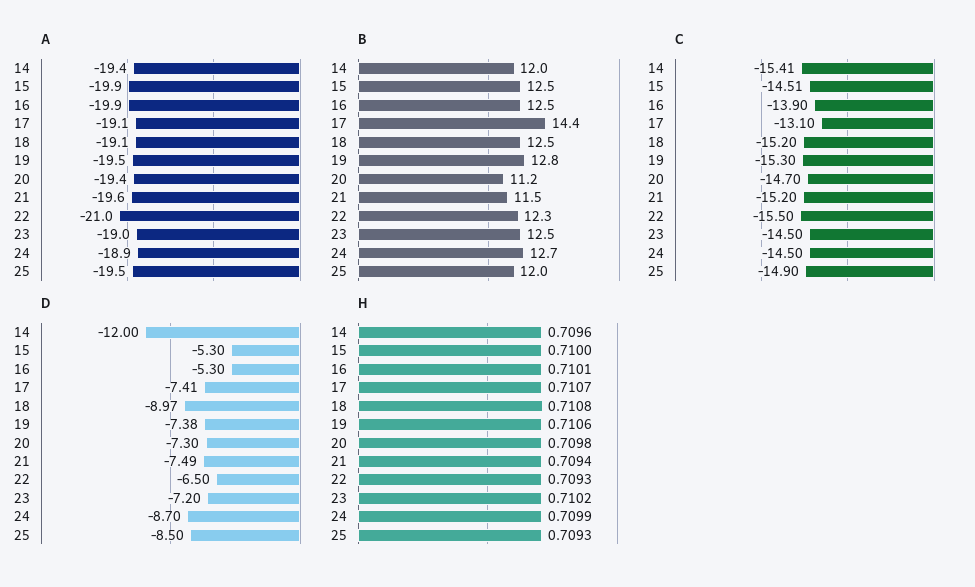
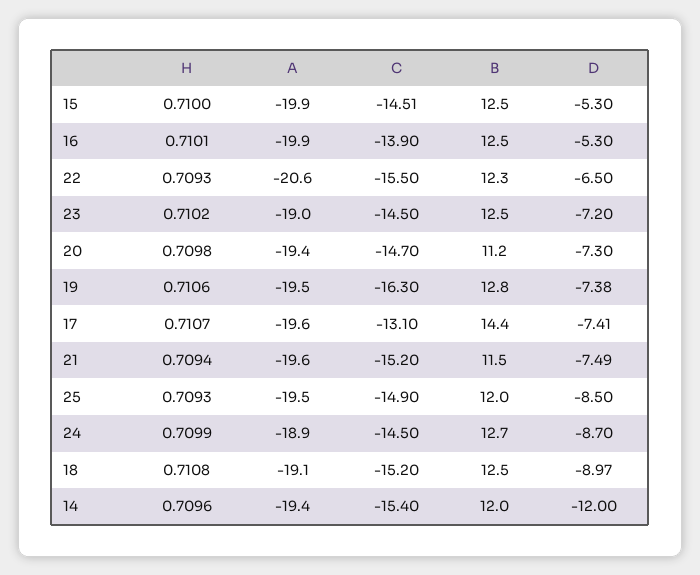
  {
    "A": {
      "14": -19.4,
      "15": -19.9,
      "16": -19.9,
-     "17": -19.1,
+     "17": -19.6,
      "18": -19.1,
      "19": -19.5,
      "20": -19.4,
      "21": -19.6,
-     "22": -21,
+     "22": -20.6,
      "23": -19,
      "24": -18.9,
      "25": -19.5
    },
    "B": {
      "14": 12,
      "15": 12.5,
      "16": 12.5,
      "17": 14.4,
      "18": 12.5,
      "19": 12.8,
      "20": 11.2,
      "21": 11.5,
      "22": 12.3,
      "23": 12.5,
      "24": 12.7,
      "25": 12
    },
    "C": {
-     "14": -15.41,
+     "14": -15.4,
      "15": -14.51,
      "16": -13.9,
      "17": -13.1,
      "18": -15.2,
-     "19": -15.3,
+     "19": -16.3,
      "20": -14.7,
      "21": -15.2,
      "22": -15.5,
      "23": -14.5,
      "24": -14.5,
      "25": -14.9
    },
    "D": {
      "14": -12,
      "15": -5.3,
      "16": -5.3,
      "17": -7.41,
      "18": -8.97,
      "19": -7.38,
      "20": -7.3,
      "21": -7.49,
      "22": -6.5,
      "23": -7.2,
      "24": -8.7,
      "25": -8.5
    },
    "H": {
      "14": 0.7096,
      "15": 0.71,
      "16": 0.7101,
      "17": 0.7107,
      "18": 0.7108,
      "19": 0.7106,
      "20": 0.7098,
      "21": 0.7094,
      "22": 0.7093,
      "23": 0.7102,
      "24": 0.7099,
      "25": 0.7093
    }
  }

